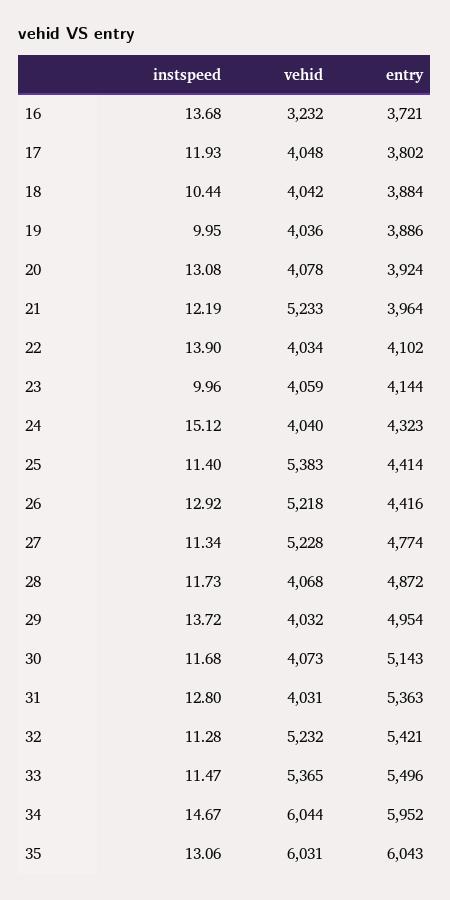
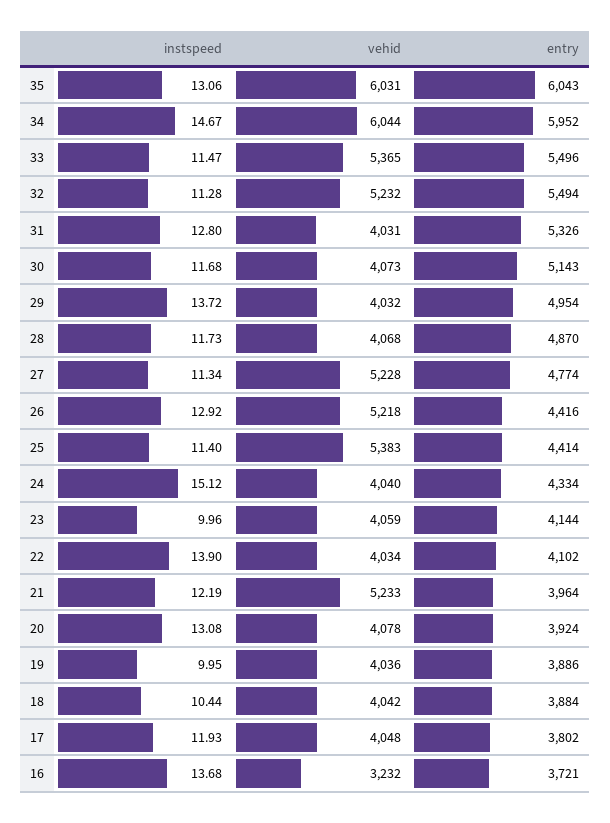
  {
    "instspeed": {
      "16": 13.68,
      "17": 11.93,
      "18": 10.44,
      "19": 9.95,
      "20": 13.08,
      "21": 12.19,
      "22": 13.9,
      "23": 9.96,
      "24": 15.12,
      "25": 11.4,
      "26": 12.92,
      "27": 11.34,
      "28": 11.73,
      "29": 13.72,
      "30": 11.68,
      "31": 12.8,
      "32": 11.28,
      "33": 11.47,
      "34": 14.67,
      "35": 13.06
    },
    "vehid": {
      "16": 3232,
      "17": 4048,
      "18": 4042,
      "19": 4036,
      "20": 4078,
      "21": 5233,
      "22": 4034,
      "23": 4059,
      "24": 4040,
      "25": 5383,
      "26": 5218,
      "27": 5228,
      "28": 4068,
      "29": 4032,
      "30": 4073,
      "31": 4031,
      "32": 5232,
      "33": 5365,
      "34": 6044,
      "35": 6031
    },
    "entry": {
      "16": 3721,
      "17": 3802,
      "18": 3884,
      "19": 3886,
      "20": 3924,
      "21": 3964,
      "22": 4102,
      "23": 4144,
-     "24": 4323,
+     "24": 4334,
      "25": 4414,
      "26": 4416,
      "27": 4774,
-     "28": 4872,
+     "28": 4870,
      "29": 4954,
      "30": 5143,
-     "31": 5363,
+     "31": 5326,
-     "32": 5421,
+     "32": 5494,
      "33": 5496,
      "34": 5952,
      "35": 6043
    }
  }

